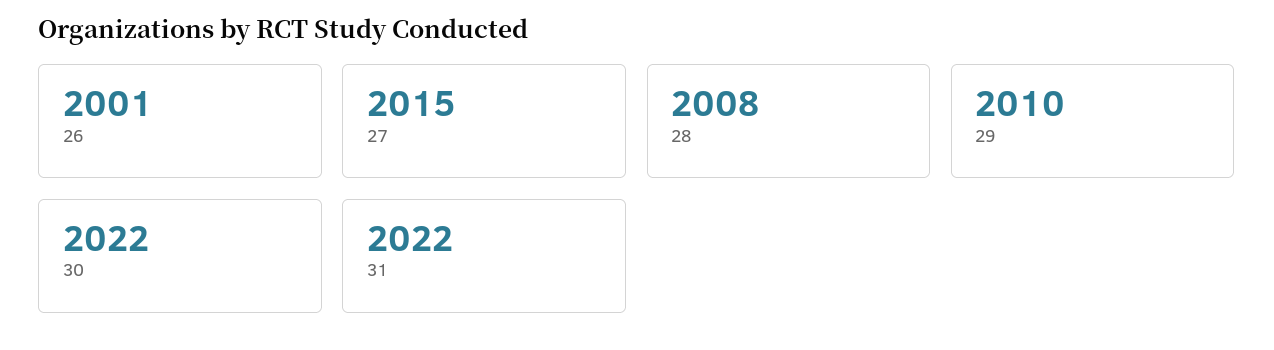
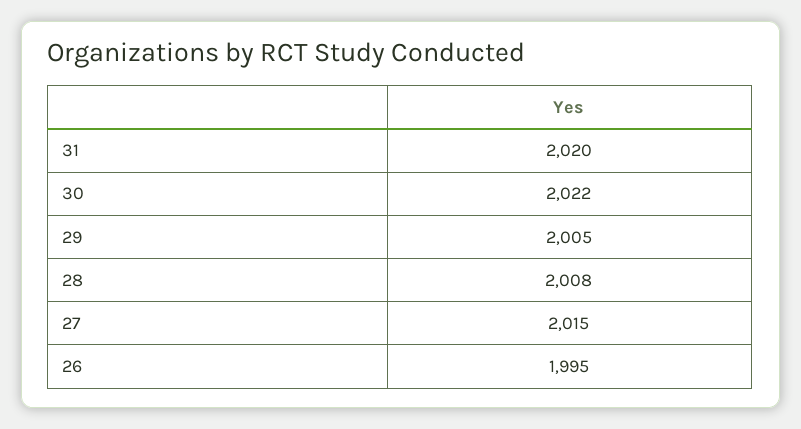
  {
-   "26": 2001,
+   "26": 1995,
    "27": 2015,
    "28": 2008,
-   "29": 2010,
+   "29": 2005,
    "30": 2022,
-   "31": 2022
+   "31": 2020
  }

